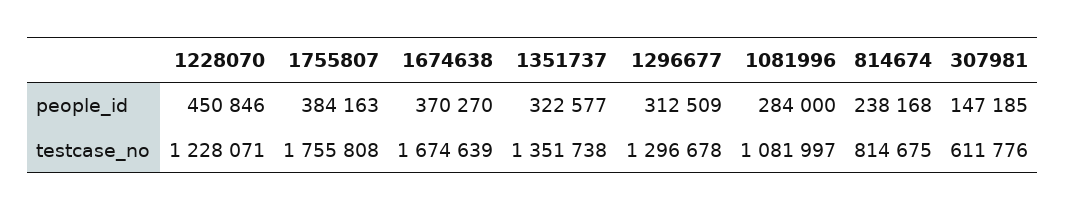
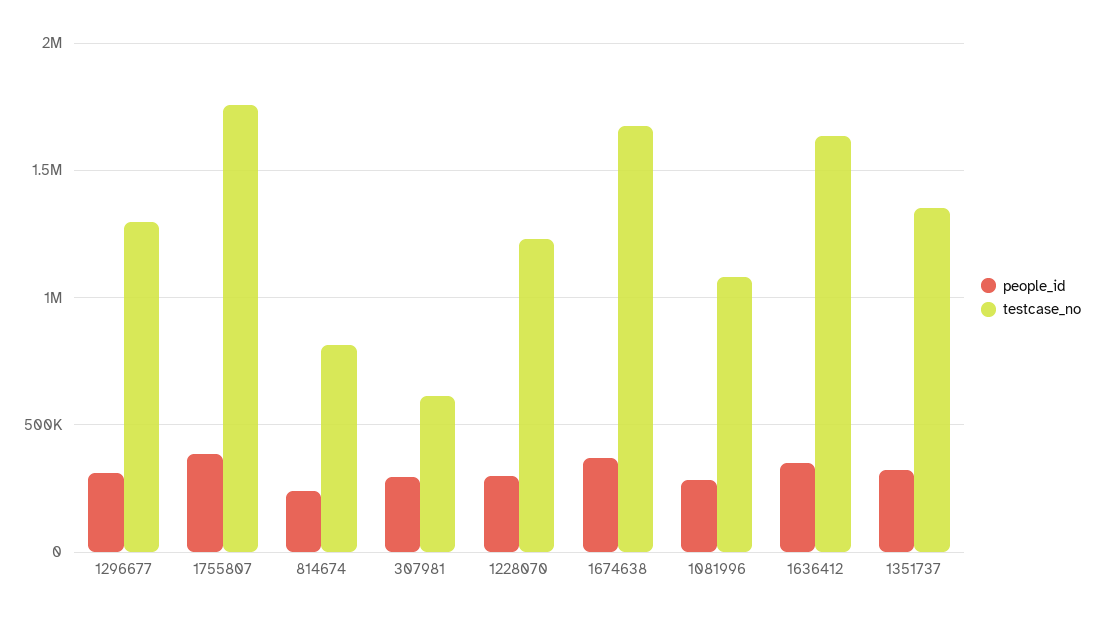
  {
    "people_id": {
-     "1228070": 450846,
+     "1228070": 300000,
      "1755807": 384163,
      "1674638": 370270,
      "1351737": 322577,
      "1296677": 312509,
      "1081996": 284000,
      "814674": 238168,
-     "307981": 147185
+     "307981": 300000,
+     "1636412": 350000
    },
    "testcase_no": {
      "1228070": 1228071,
      "1755807": 1755808,
      "1674638": 1674639,
      "1351737": 1351738,
      "1296677": 1296678,
      "1081996": 1081997,
      "814674": 814675,
-     "307981": 611776
+     "307981": 611776,
+     "1636412": 1650000
    }
  }

